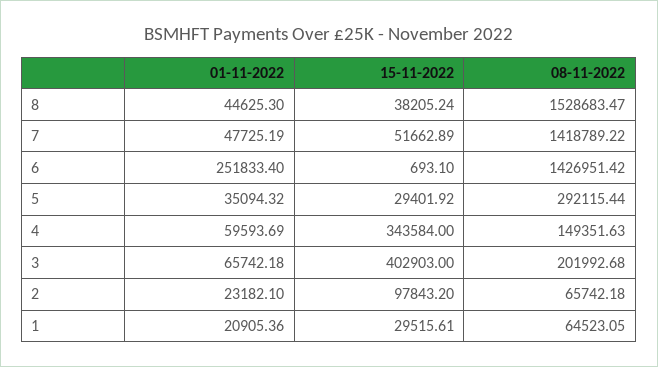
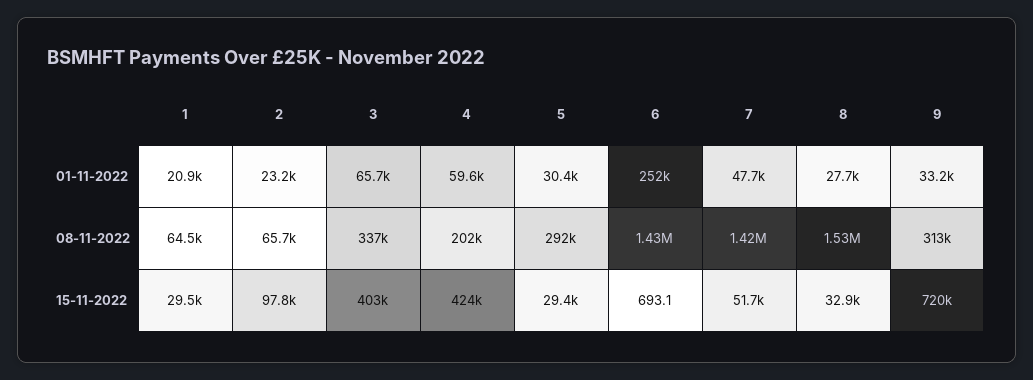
  {
    "01-11-2022": {
-     "8": 44625.3,
+     "8": 27700,
      "7": 47725.19,
      "6": 251833.4,
-     "5": 35094.32,
+     "5": 30400,
      "4": 59593.69,
      "3": 65742.18,
      "2": 23182.1,
-     "1": 20905.36
+     "1": 20905.36,
+     "9": 33200
    },
    "15-11-2022": {
-     "8": 38205.24,
+     "8": 32900,
      "7": 51662.89,
      "6": 693.1,
      "5": 29401.92,
-     "4": 343584,
+     "4": 424000,
      "3": 402903,
      "2": 97843.2,
-     "1": 29515.61
+     "1": 29515.61,
+     "9": 720000
    },
    "08-11-2022": {
      "8": 1528683.47,
      "7": 1418789.22,
      "6": 1426951.42,
      "5": 292115.44,
-     "4": 149351.63,
+     "4": 202000,
-     "3": 201992.68,
+     "3": 337000,
      "2": 65742.18,
-     "1": 64523.05
+     "1": 64523.05,
+     "9": 313000
    }
  }

